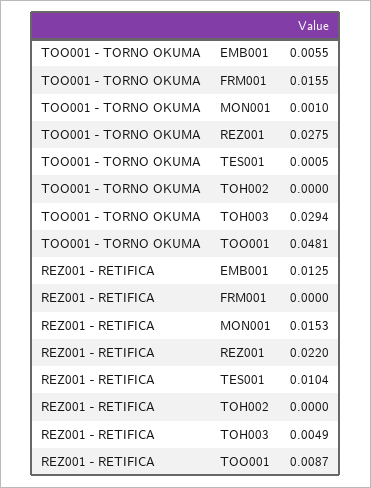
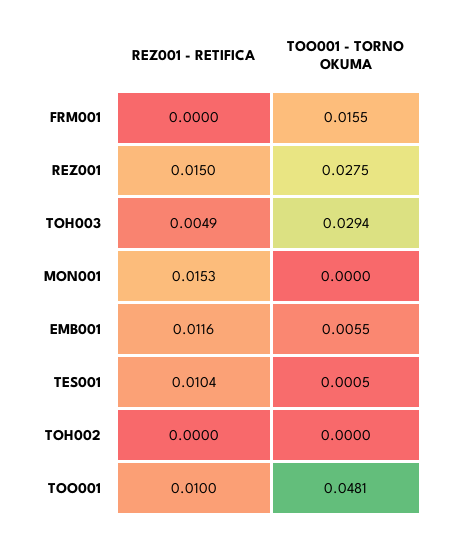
  {
    "TOO001 - TORNO OKUMA": {
      "EMB001": 0.0055,
      "FRM001": 0.0155,
-     "MON001": 0.001,
+     "MON001": 0,
      "REZ001": 0.0275,
      "TES001": 0.0005,
      "TOH002": 0,
      "TOH003": 0.0294,
      "TOO001": 0.0481
    },
    "REZ001 - RETIFICA": {
-     "EMB001": 0.0125,
+     "EMB001": 0.0116,
      "FRM001": 0,
      "MON001": 0.0153,
-     "REZ001": 0.022,
+     "REZ001": 0.015,
      "TES001": 0.0104,
      "TOH002": 0,
      "TOH003": 0.0049,
-     "TOO001": 0.0087
+     "TOO001": 0.01
    }
  }

